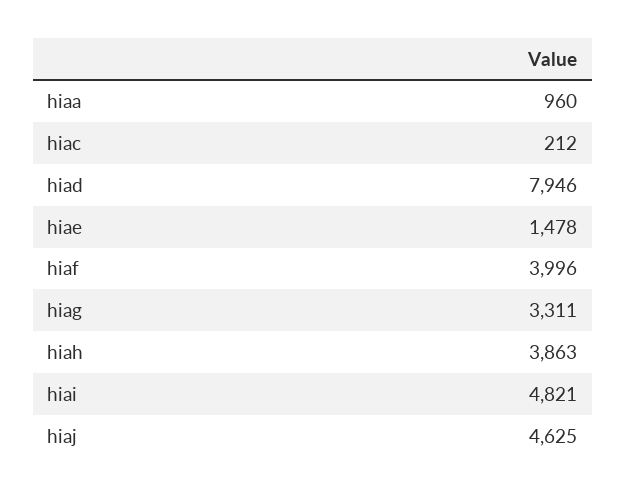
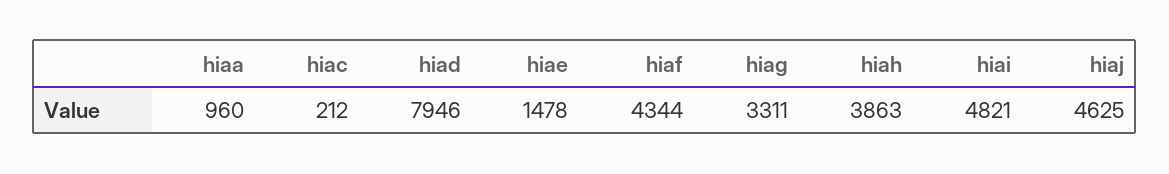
  {
    "hiaa": 960,
    "hiac": 212,
    "hiad": 7946,
    "hiae": 1478,
-   "hiaf": 3996,
+   "hiaf": 4344,
    "hiag": 3311,
    "hiah": 3863,
    "hiai": 4821,
    "hiaj": 4625
  }

